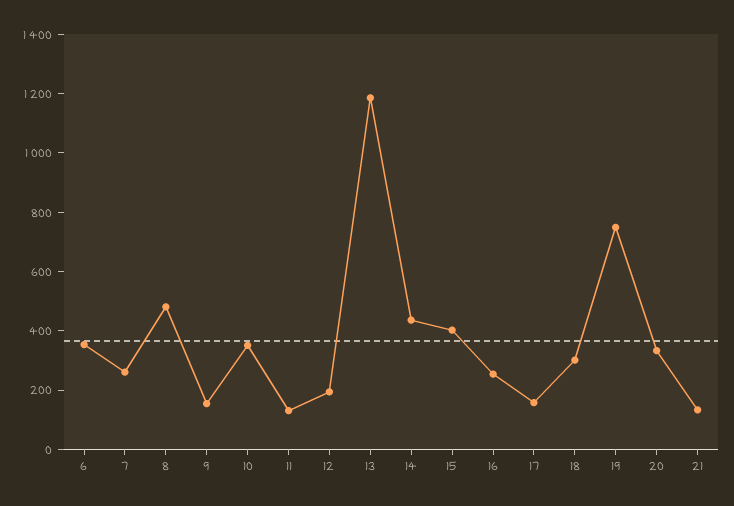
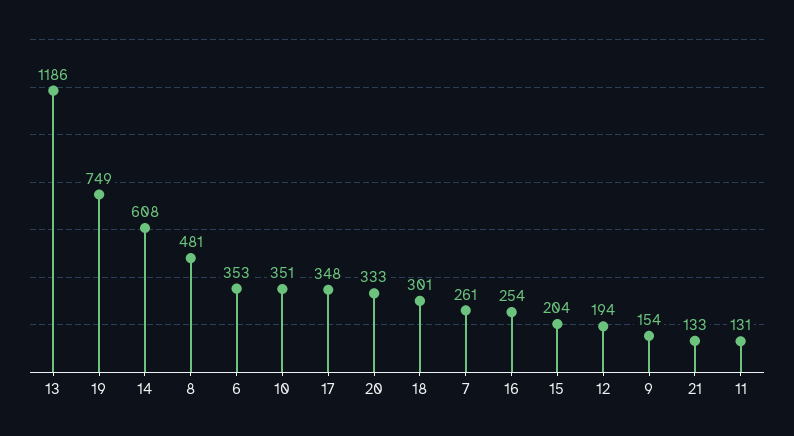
  {
    "6": 353,
    "7": 261,
    "8": 481,
    "9": 154,
    "10": 351,
    "11": 131,
    "12": 194,
    "13": 1186,
-   "14": 450,
+   "14": 608,
-   "15": 400,
+   "15": 204,
    "16": 254,
-   "17": 150,
+   "17": 348,
    "18": 301,
    "19": 749,
    "20": 333,
    "21": 133
  }

